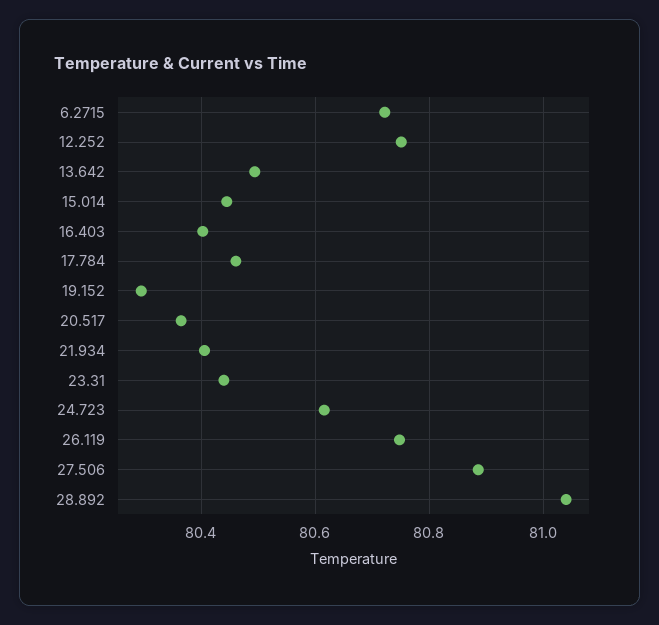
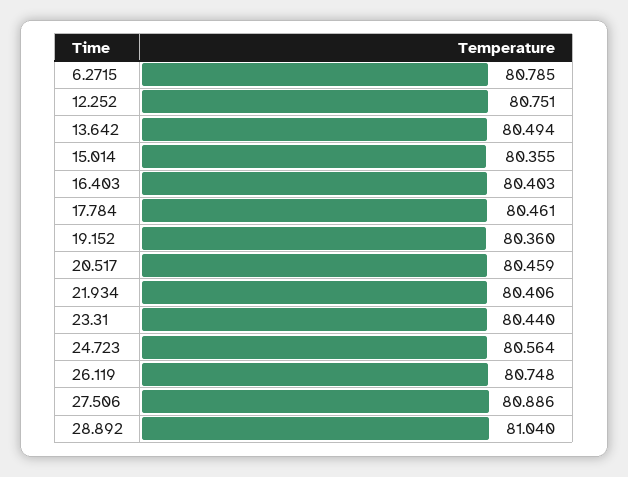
  {
-   "6.2715": 80.72,
+   "6.2715": 80.785,
    "12.252": 80.751,
    "13.642": 80.494,
-   "15.014": 80.44,
+   "15.014": 80.355,
    "16.403": 80.403,
    "17.784": 80.461,
-   "19.152": 80.3,
+   "19.152": 80.36,
-   "20.517": 80.36,
+   "20.517": 80.459,
    "21.934": 80.406,
    "23.31": 80.44,
-   "24.723": 80.62,
+   "24.723": 80.564,
    "26.119": 80.748,
    "27.506": 80.886,
    "28.892": 81.04
  }

